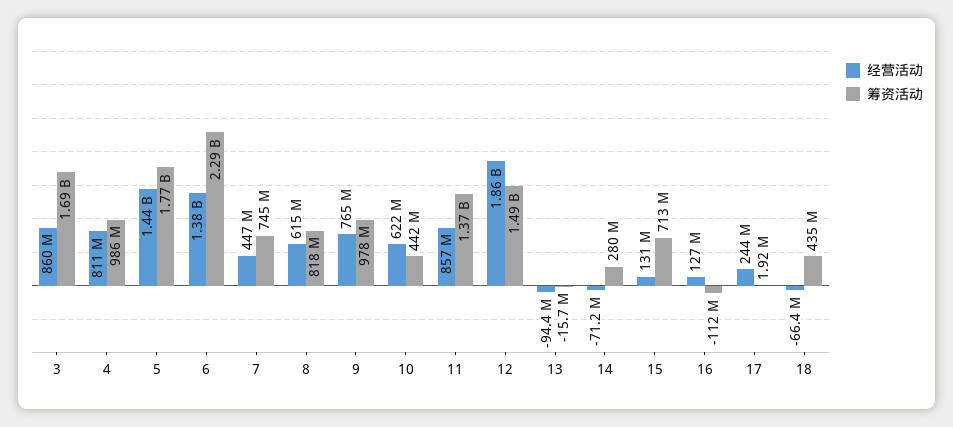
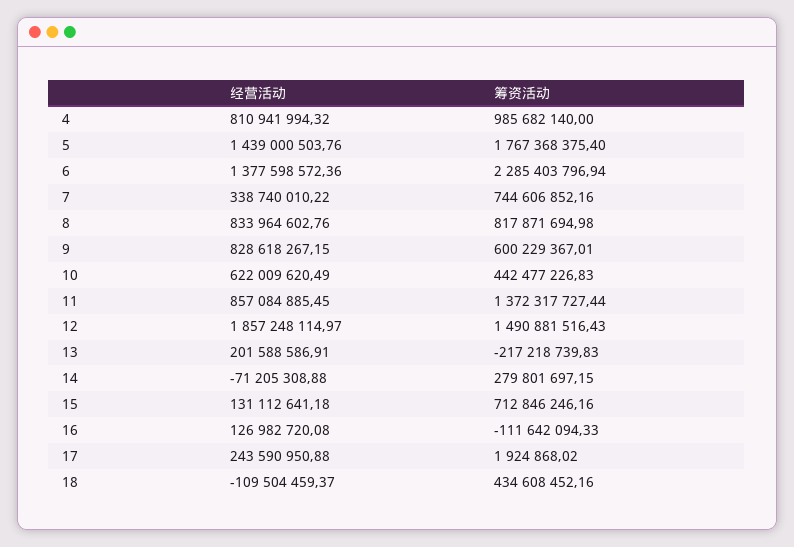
  {
    "经营活动": {
-     "3": 860000000,
      "4": 810941994.32,
      "5": 1439000503.76,
      "6": 1377598572.36,
-     "7": 447000000,
+     "7": 338740010.22,
-     "8": 615000000,
+     "8": 833964602.76,
-     "9": 765000000,
+     "9": 828618267.15,
      "10": 622009620.49,
      "11": 857084885.45,
      "12": 1857248114.97,
-     "13": -94400000,
+     "13": 201588586.91,
      "14": -71205308.88,
      "15": 131112641.18,
      "16": 126982720.08,
      "17": 243590950.88,
-     "18": -66400000
+     "18": -109504459.37
    },
    "筹资活动": {
-     "3": 1690000000,
      "4": 985682140,
      "5": 1767368375.4,
      "6": 2285403796.94,
      "7": 744606852.16,
      "8": 817871694.98,
-     "9": 978000000,
+     "9": 600229367.01,
      "10": 442477226.83,
      "11": 1372317727.44,
      "12": 1490881516.43,
-     "13": -15700000,
+     "13": -217218739.83,
      "14": 279801697.15,
      "15": 712846246.16,
      "16": -111642094.33,
      "17": 1924868.02,
      "18": 434608452.16
    }
  }

